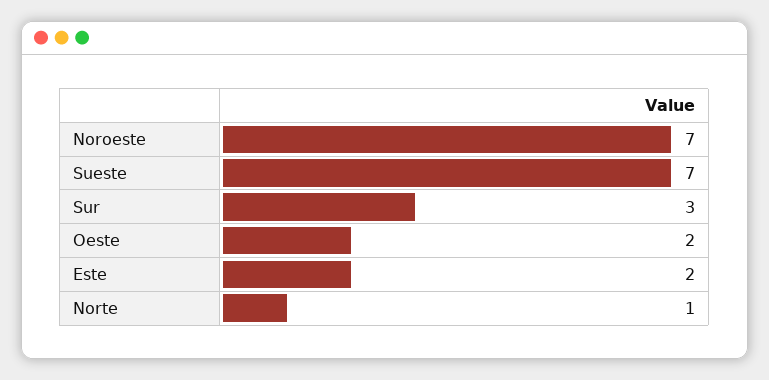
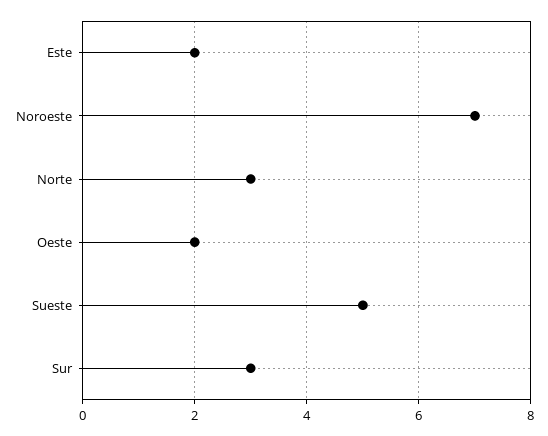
  {
    "Noroeste": 7,
-   "Sueste": 7,
+   "Sueste": 5,
    "Sur": 3,
    "Oeste": 2,
    "Este": 2,
-   "Norte": 1
+   "Norte": 3
  }

